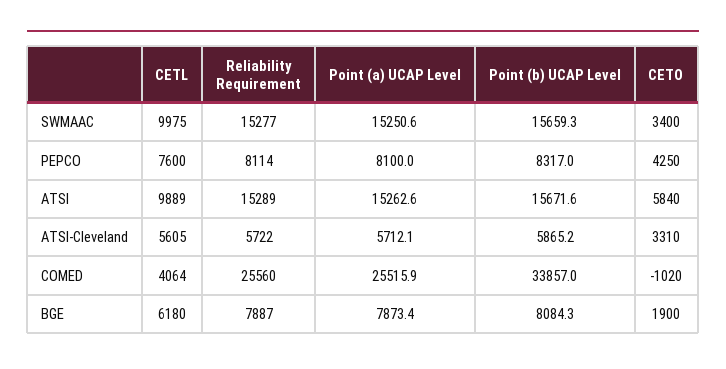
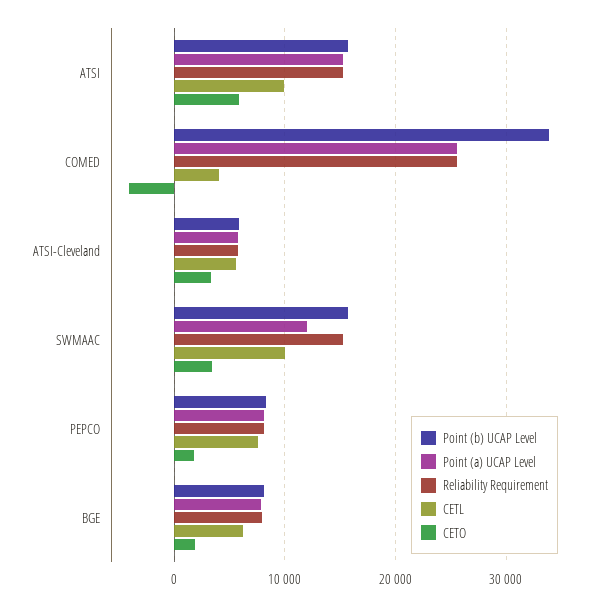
  {
    "CETL": {
      "SWMAAC": 9975,
      "PEPCO": 7600,
      "ATSI": 9889,
      "ATSI-Cleveland": 5605,
      "COMED": 4064,
      "BGE": 6180
    },
    "Reliability Requirement": {
      "SWMAAC": 15277,
      "PEPCO": 8114,
      "ATSI": 15289,
      "ATSI-Cleveland": 5722,
      "COMED": 25560,
      "BGE": 7887
    },
    "Point (a) UCAP Level": {
-     "SWMAAC": 15250.6,
+     "SWMAAC": 12000,
      "PEPCO": 8100,
      "ATSI": 15262.6,
      "ATSI-Cleveland": 5712.1,
      "COMED": 25515.9,
      "BGE": 7873.4
    },
    "Point (b) UCAP Level": {
      "SWMAAC": 15659.3,
      "PEPCO": 8317,
      "ATSI": 15671.6,
      "ATSI-Cleveland": 5865.2,
      "COMED": 33857,
      "BGE": 8084.3
    },
    "CETO": {
      "SWMAAC": 3400,
-     "PEPCO": 4250,
+     "PEPCO": 2000,
      "ATSI": 5840,
      "ATSI-Cleveland": 3310,
-     "COMED": -1020,
+     "COMED": -4000,
      "BGE": 1900
    }
  }

